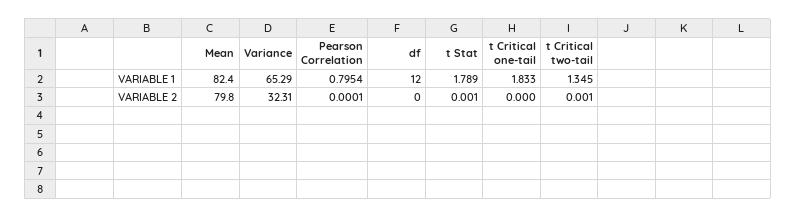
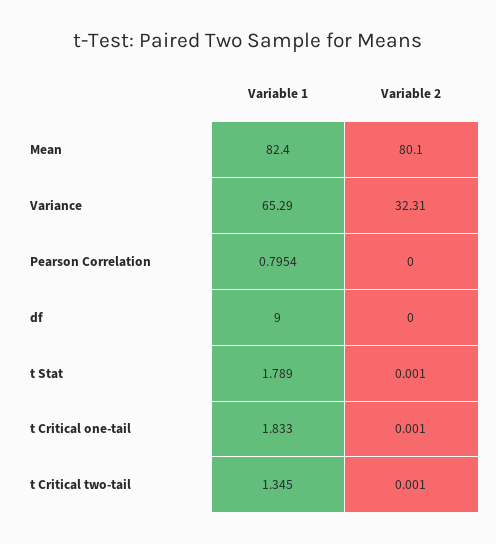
  {
    "Mean": {
      "VARIABLE 1": 82.4,
-     "VARIABLE 2": 79.8
+     "VARIABLE 2": 80.1
    },
    "Variance": {
      "VARIABLE 1": 65.29,
      "VARIABLE 2": 32.31
    },
    "Pearson Correlation": {
      "VARIABLE 1": 0.7954,
-     "VARIABLE 2": 0.0001
+     "VARIABLE 2": 0
    },
    "df": {
-     "VARIABLE 1": 12,
+     "VARIABLE 1": 9,
      "VARIABLE 2": 0
    },
    "t Stat": {
      "VARIABLE 1": 1.789,
      "VARIABLE 2": 0.001
    },
    "t Critical one-tail": {
      "VARIABLE 1": 1.833,
-     "VARIABLE 2": 0
+     "VARIABLE 2": 0.001
    },
    "t Critical two-tail": {
      "VARIABLE 1": 1.345,
      "VARIABLE 2": 0.001
    }
  }

